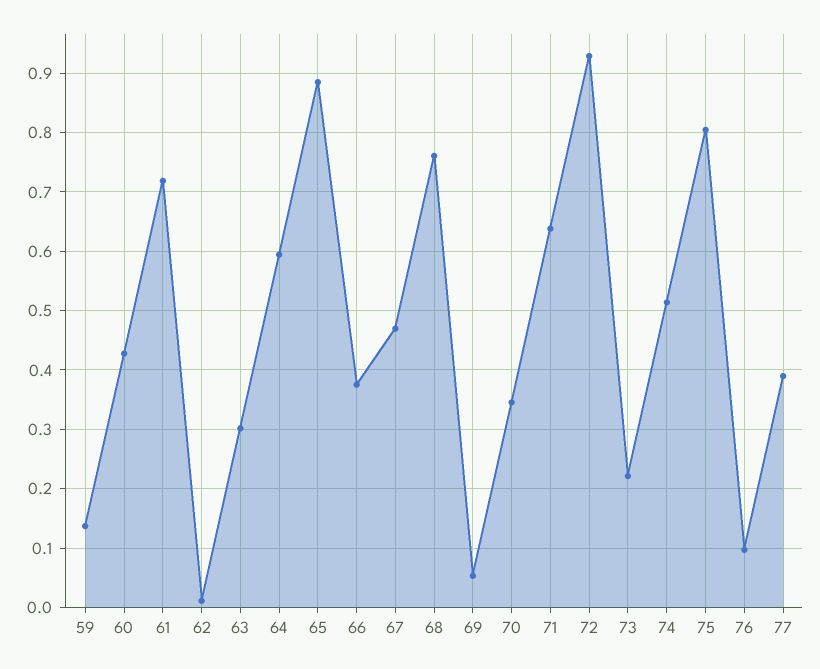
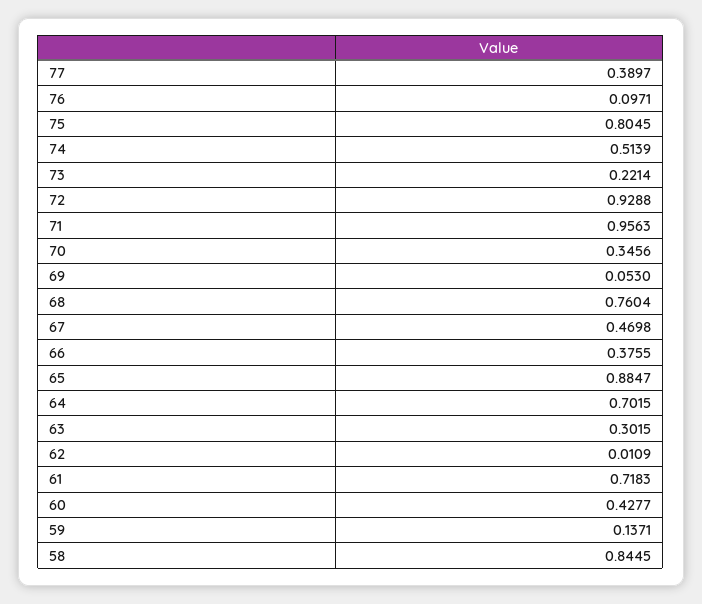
  {
    "59": 0.1371,
    "60": 0.4277,
    "61": 0.7183,
    "62": 0.0109,
    "63": 0.3015,
-   "64": 0.6,
+   "64": 0.7015,
    "65": 0.8847,
    "66": 0.3755,
    "67": 0.4698,
    "68": 0.7604,
    "69": 0.053,
    "70": 0.3456,
-   "71": 0.64,
+   "71": 0.9563,
    "72": 0.9288,
    "73": 0.2214,
    "74": 0.5139,
    "75": 0.8045,
    "76": 0.0971,
-   "77": 0.3897
+   "77": 0.3897,
+   "58": 0.8445
  }

